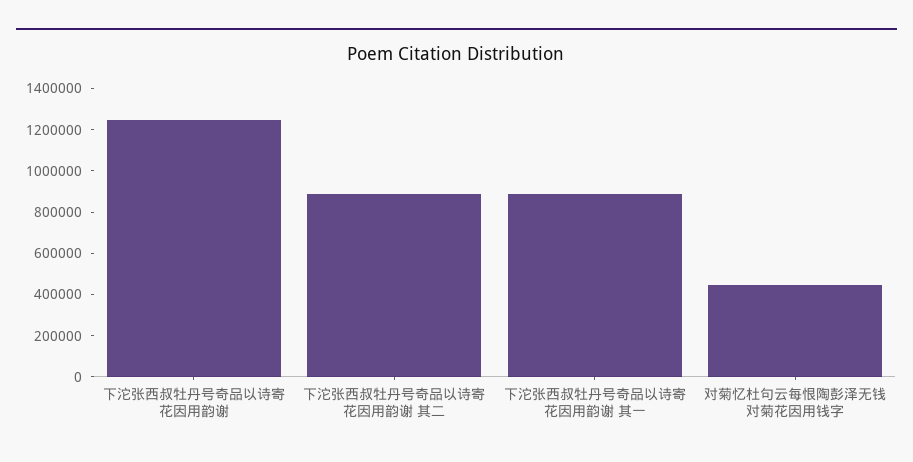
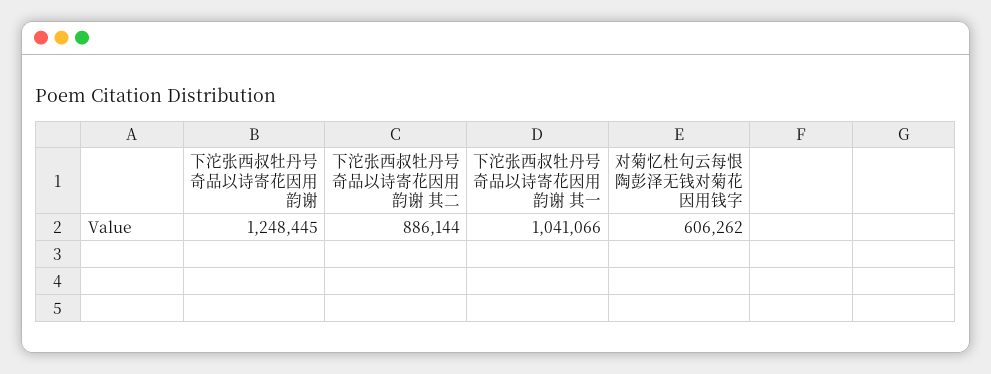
  {
    "下沱张西叔牡丹号奇品以诗寄花因用韵谢": 1248445,
    "下沱张西叔牡丹号奇品以诗寄花因用韵谢 其二": 886144,
-   "下沱张西叔牡丹号奇品以诗寄花因用韵谢 其一": 900000,
+   "下沱张西叔牡丹号奇品以诗寄花因用韵谢 其一": 1041066,
-   "对菊忆杜句云每恨陶彭泽无钱对菊花因用钱字": 450000
+   "对菊忆杜句云每恨陶彭泽无钱对菊花因用钱字": 606262
  }

